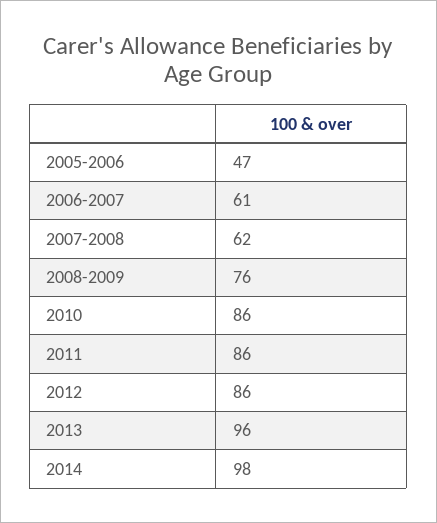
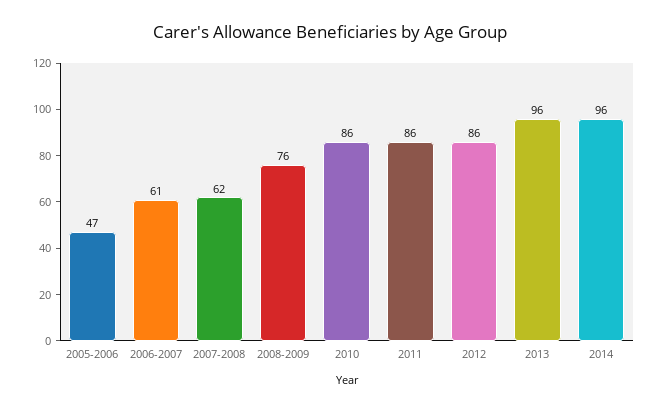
  {
    "2005-2006": 47,
    "2006-2007": 61,
    "2007-2008": 62,
    "2008-2009": 76,
    "2010": 86,
    "2011": 86,
    "2012": 86,
    "2013": 96,
-   "2014": 98
+   "2014": 96
  }

